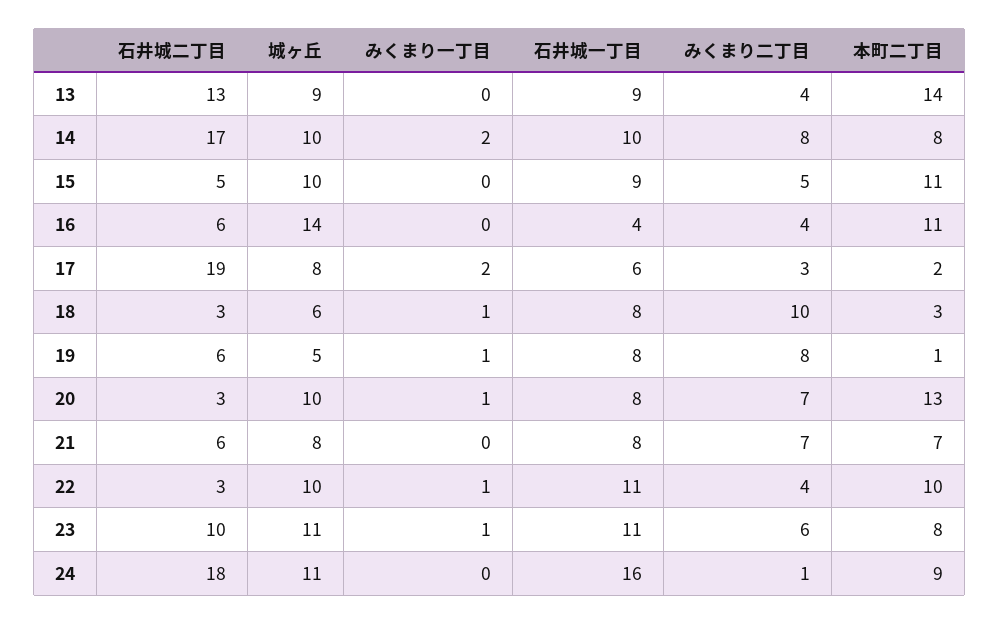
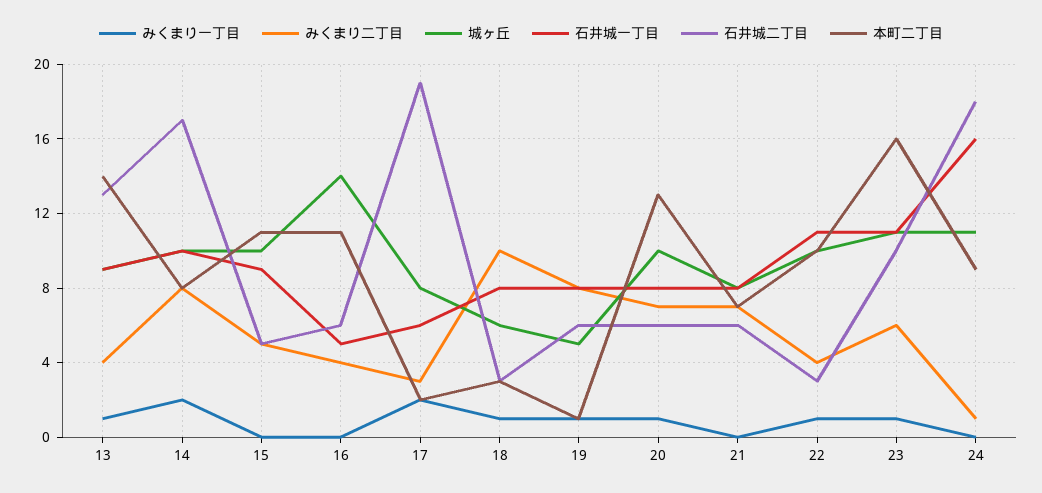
  {
    "石井城二丁目": {
      "13": 13,
      "14": 17,
      "15": 5,
      "16": 6,
      "17": 19,
      "18": 3,
      "19": 6,
-     "20": 3,
+     "20": 6,
      "21": 6,
      "22": 3,
      "23": 10,
      "24": 18
    },
    "城ヶ丘": {
      "13": 9,
      "14": 10,
      "15": 10,
      "16": 14,
      "17": 8,
      "18": 6,
      "19": 5,
      "20": 10,
      "21": 8,
      "22": 10,
      "23": 11,
      "24": 11
    },
    "みくまり一丁目": {
-     "13": 0,
+     "13": 1,
      "14": 2,
      "15": 0,
      "16": 0,
      "17": 2,
      "18": 1,
      "19": 1,
      "20": 1,
      "21": 0,
      "22": 1,
      "23": 1,
      "24": 0
    },
    "石井城一丁目": {
      "13": 9,
      "14": 10,
      "15": 9,
-     "16": 4,
+     "16": 5,
      "17": 6,
      "18": 8,
      "19": 8,
      "20": 8,
      "21": 8,
      "22": 11,
      "23": 11,
      "24": 16
    },
    "みくまり二丁目": {
      "13": 4,
      "14": 8,
      "15": 5,
      "16": 4,
      "17": 3,
      "18": 10,
      "19": 8,
      "20": 7,
      "21": 7,
      "22": 4,
      "23": 6,
      "24": 1
    },
    "本町二丁目": {
      "13": 14,
      "14": 8,
      "15": 11,
      "16": 11,
      "17": 2,
      "18": 3,
      "19": 1,
      "20": 13,
      "21": 7,
      "22": 10,
-     "23": 8,
+     "23": 16,
      "24": 9
    }
  }

